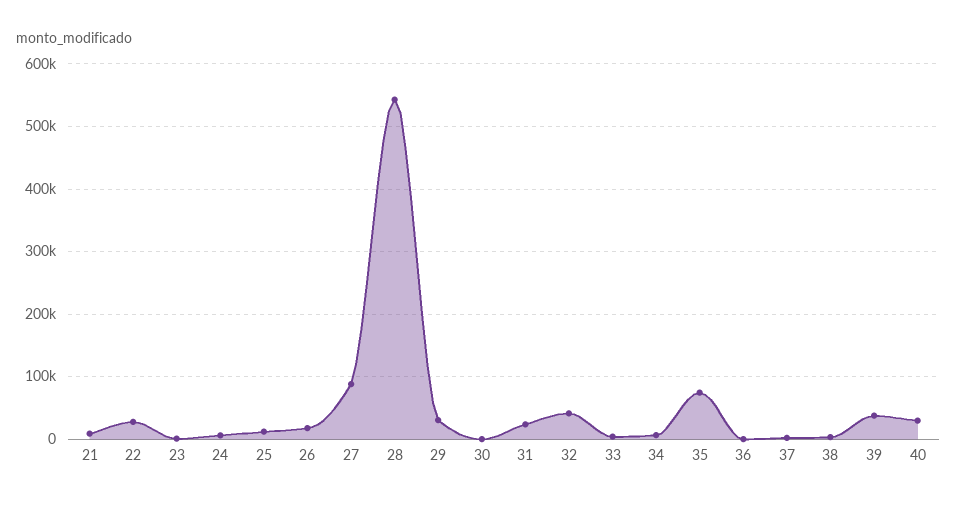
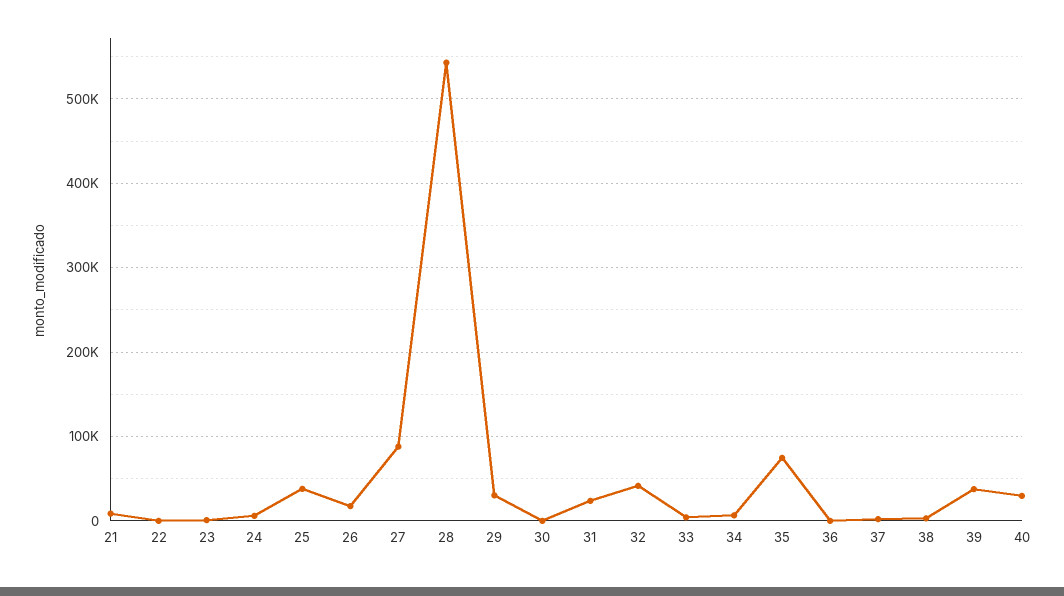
  {
    "21": 10000,
-   "22": 30000,
+   "22": 0,
    "23": 0,
    "24": 10000,
-   "25": 10000,
+   "25": 40000,
    "26": 20000,
    "27": 90000,
    "28": 540000,
    "29": 30000,
    "30": 0,
    "31": 20000,
    "32": 40000,
    "33": 0,
    "34": 10000,
    "35": 70000,
    "36": 0,
    "37": 0,
    "38": 0,
    "39": 40000,
    "40": 30000
  }

